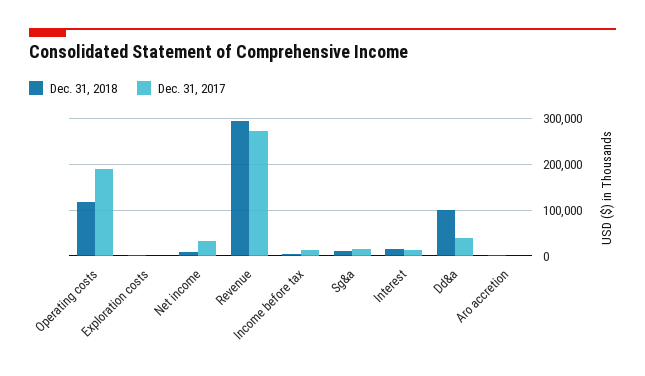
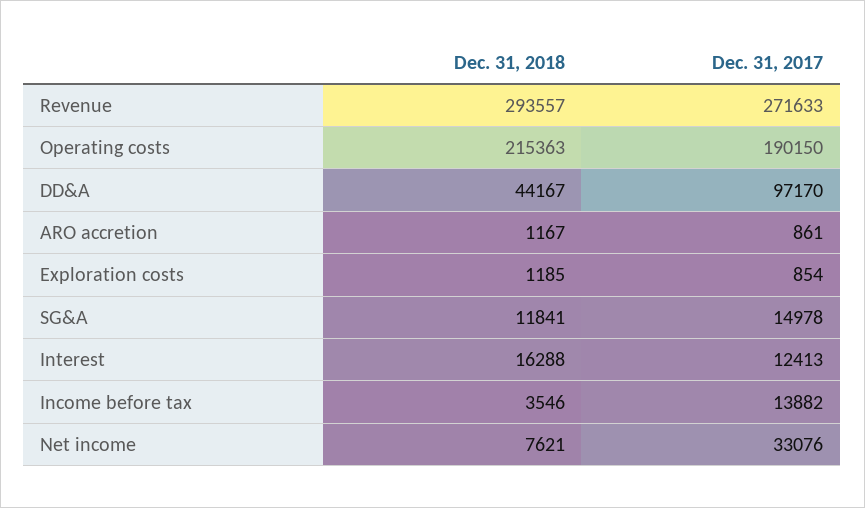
  {
    "Dec. 31, 2018": {
-     "Operating costs": 120000,
+     "Operating costs": 215363,
      "Exploration costs": 1185,
      "Net income": 7621,
      "Revenue": 293557,
      "Income before tax": 3546,
      "Sg&a": 11841,
      "Interest": 16288,
-     "Dd&a": 100000,
+     "Dd&a": 44167,
      "Aro accretion": 1167
    },
    "Dec. 31, 2017": {
      "Operating costs": 190150,
      "Exploration costs": 854,
      "Net income": 33076,
      "Revenue": 271633,
      "Income before tax": 13882,
      "Sg&a": 14978,
      "Interest": 12413,
-     "Dd&a": 40000,
+     "Dd&a": 97170,
      "Aro accretion": 861
    }
  }

